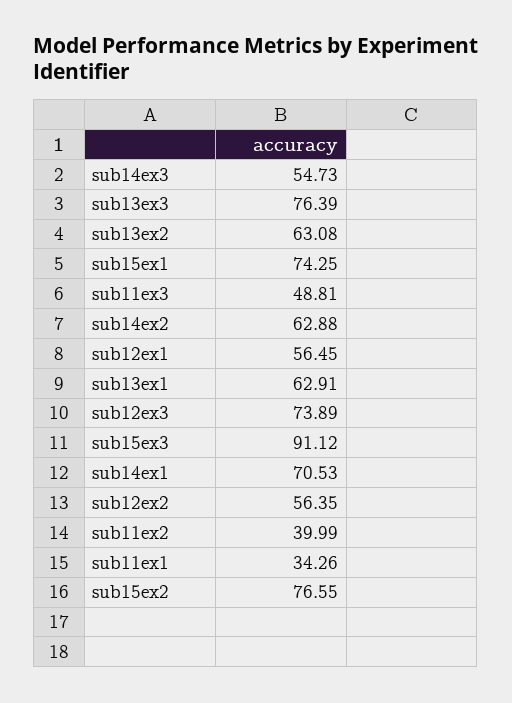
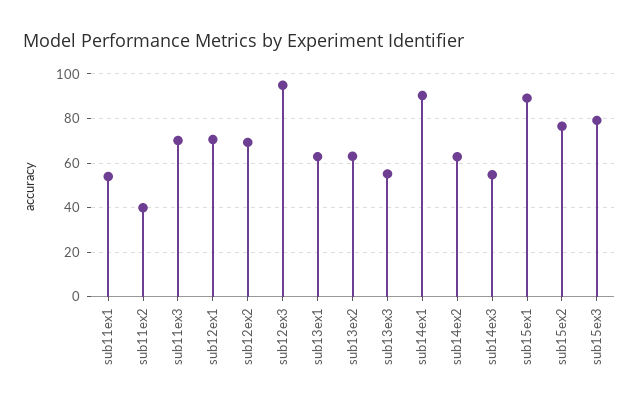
  {
    "sub14ex3": 54.73,
-   "sub13ex3": 76.39,
+   "sub13ex3": 55,
    "sub13ex2": 63.08,
-   "sub15ex1": 74.25,
+   "sub15ex1": 90,
-   "sub11ex3": 48.81,
+   "sub11ex3": 70,
    "sub14ex2": 62.88,
-   "sub12ex1": 56.45,
+   "sub12ex1": 70,
    "sub13ex1": 62.91,
-   "sub12ex3": 73.89,
+   "sub12ex3": 95,
-   "sub15ex3": 91.12,
+   "sub15ex3": 80,
-   "sub14ex1": 70.53,
+   "sub14ex1": 90,
-   "sub12ex2": 56.35,
+   "sub12ex2": 70,
    "sub11ex2": 39.99,
-   "sub11ex1": 34.26,
+   "sub11ex1": 55,
    "sub15ex2": 76.55
  }

